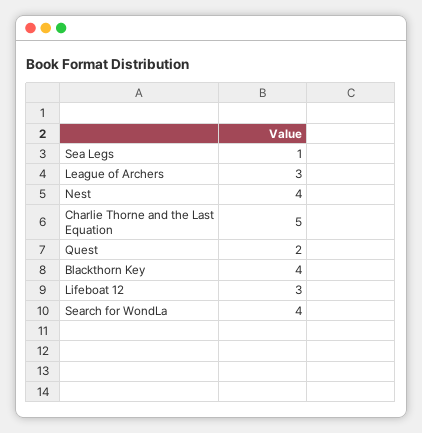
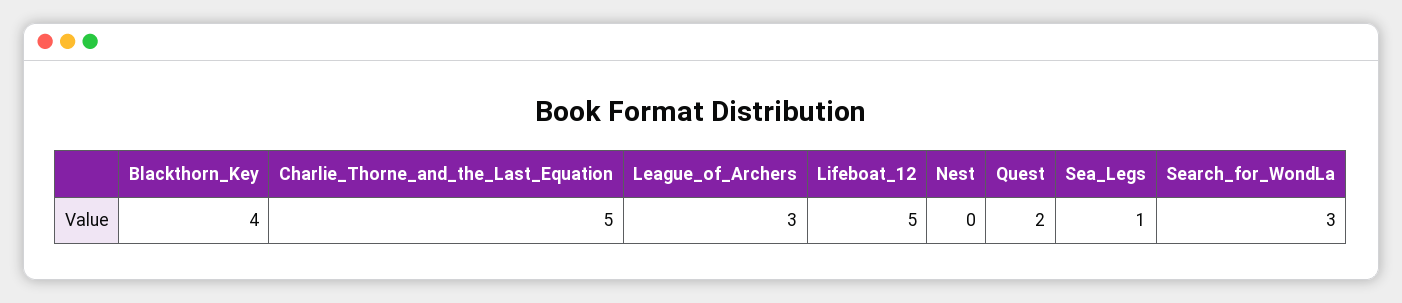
  {
    "Sea Legs": 1,
    "League of Archers": 3,
-   "Nest": 4,
+   "Nest": 0,
    "Charlie Thorne and the Last Equation": 5,
    "Quest": 2,
    "Blackthorn Key": 4,
-   "Lifeboat 12": 3,
+   "Lifeboat 12": 5,
-   "Search for WondLa": 4
+   "Search for WondLa": 3
  }

